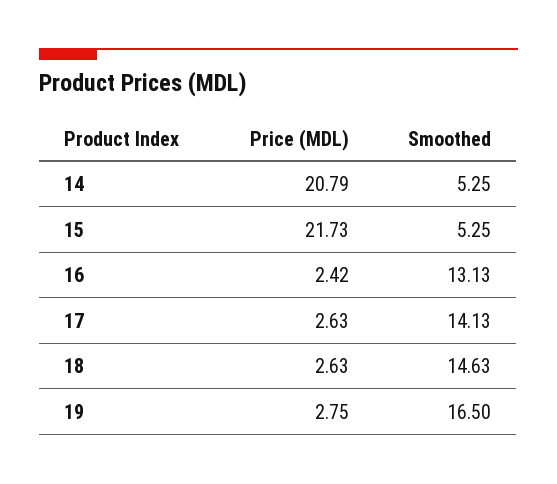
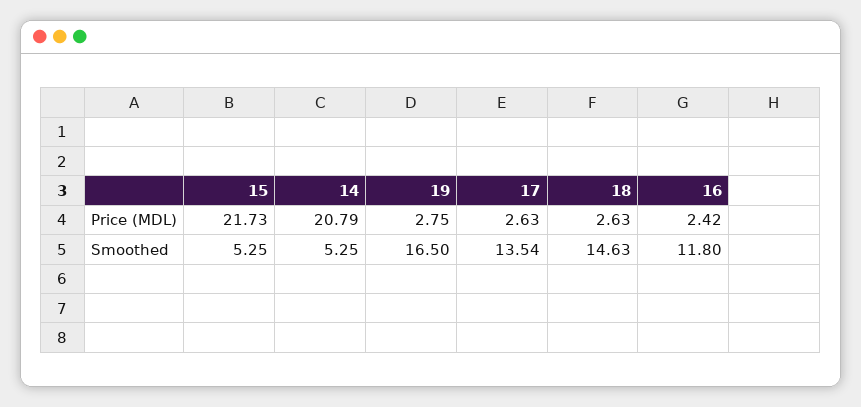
  {
    "Price (MDL)": {
      "14": 20.79,
      "15": 21.73,
      "16": 2.42,
      "17": 2.63,
      "18": 2.63,
      "19": 2.75
    },
    "Smoothed": {
      "14": 5.25,
      "15": 5.25,
-     "16": 13.13,
+     "16": 11.8,
-     "17": 14.13,
+     "17": 13.54,
      "18": 14.63,
      "19": 16.5
    }
  }

